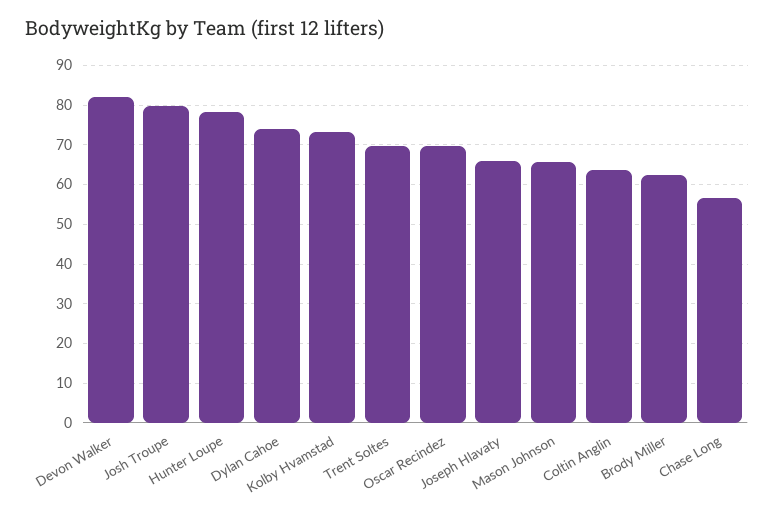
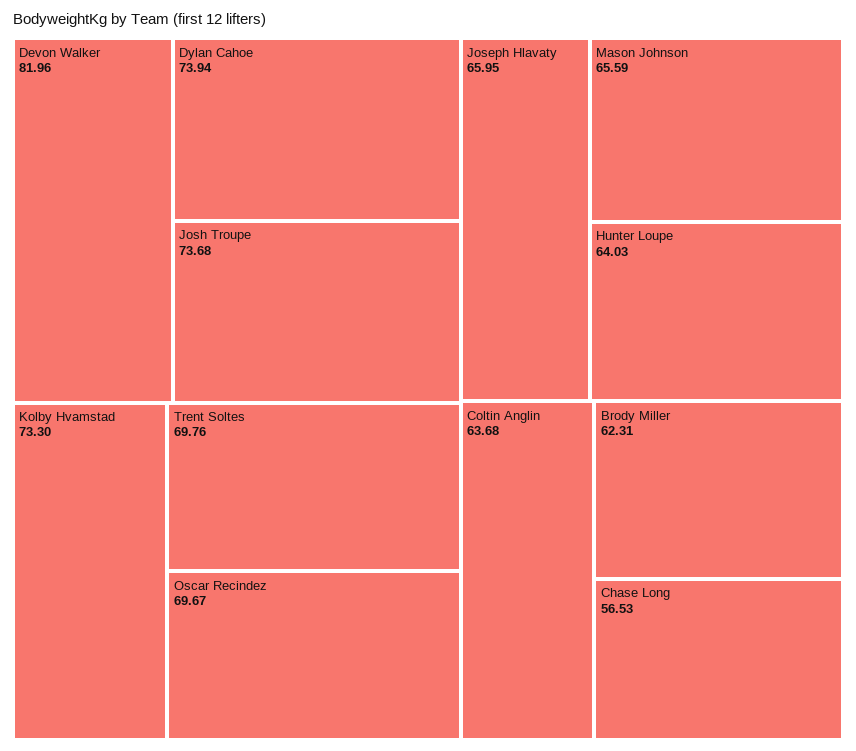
  {
    "Devon Walker": 81.96,
-   "Josh Troupe": 80,
+   "Josh Troupe": 73.68,
-   "Hunter Loupe": 78,
+   "Hunter Loupe": 64.03,
    "Dylan Cahoe": 73.94,
    "Kolby Hvamstad": 73.3,
    "Trent Soltes": 69.76,
    "Oscar Recindez": 69.67,
    "Joseph Hlavaty": 65.95,
    "Mason Johnson": 65.59,
    "Coltin Anglin": 63.68,
    "Brody Miller": 62.31,
    "Chase Long": 56.53
  }

